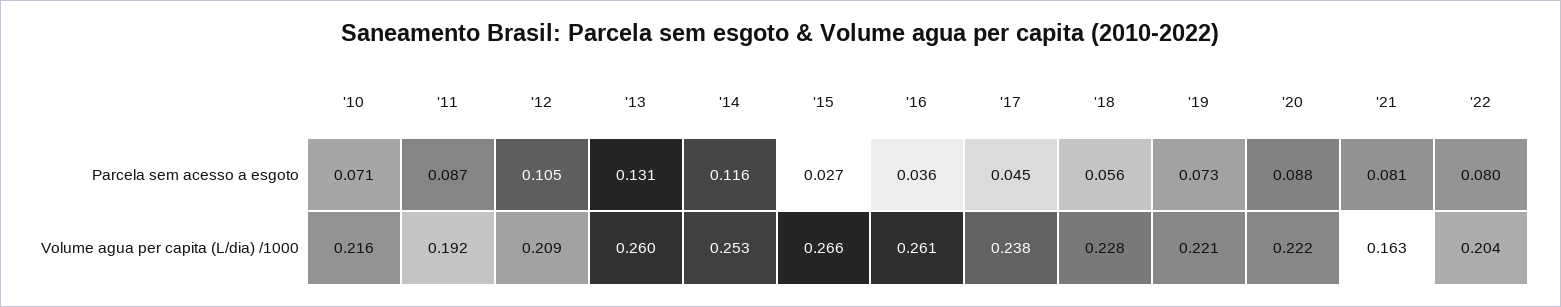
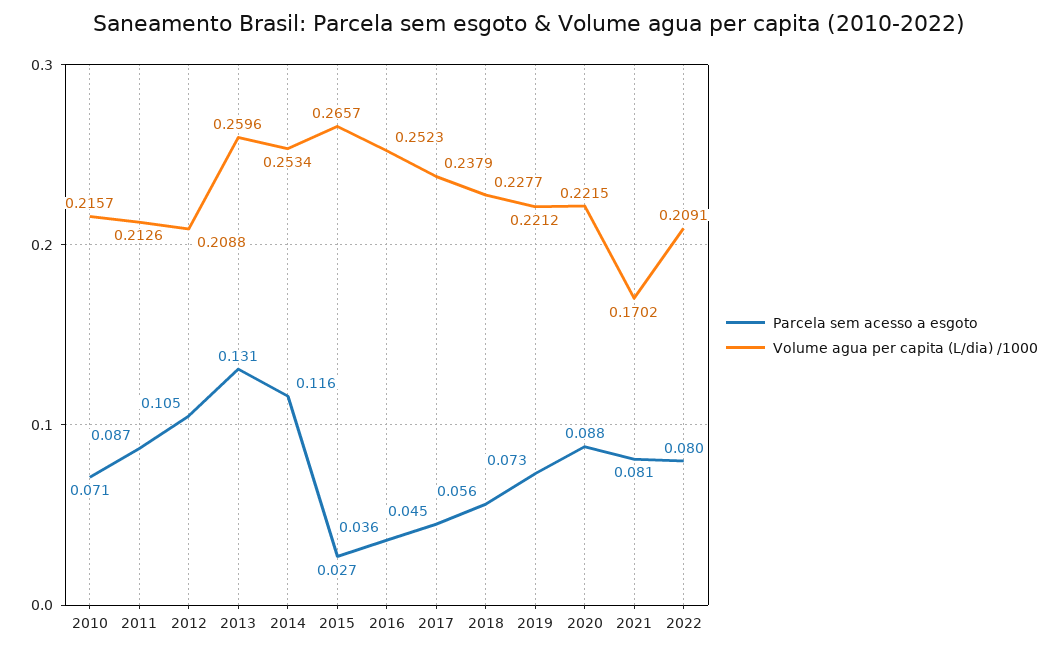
  {
    "Parcela sem acesso a esgoto": {
      "'10": 0.071,
      "'11": 0.087,
      "'12": 0.105,
      "'13": 0.131,
      "'14": 0.116,
      "'15": 0.027,
      "'16": 0.036,
      "'17": 0.045,
      "'18": 0.056,
      "'19": 0.073,
      "'20": 0.088,
      "'21": 0.081,
      "'22": 0.08
    },
    "Volume agua per capita (L/dia) /1000": {
      "'10": 0.2157,
-     "'11": 0.192,
+     "'11": 0.2126,
      "'12": 0.2088,
      "'13": 0.2596,
      "'14": 0.2534,
      "'15": 0.2657,
-     "'16": 0.261,
+     "'16": 0.2523,
      "'17": 0.2379,
      "'18": 0.2277,
      "'19": 0.2212,
      "'20": 0.2215,
-     "'21": 0.163,
+     "'21": 0.1702,
-     "'22": 0.204
+     "'22": 0.2091
    }
  }

